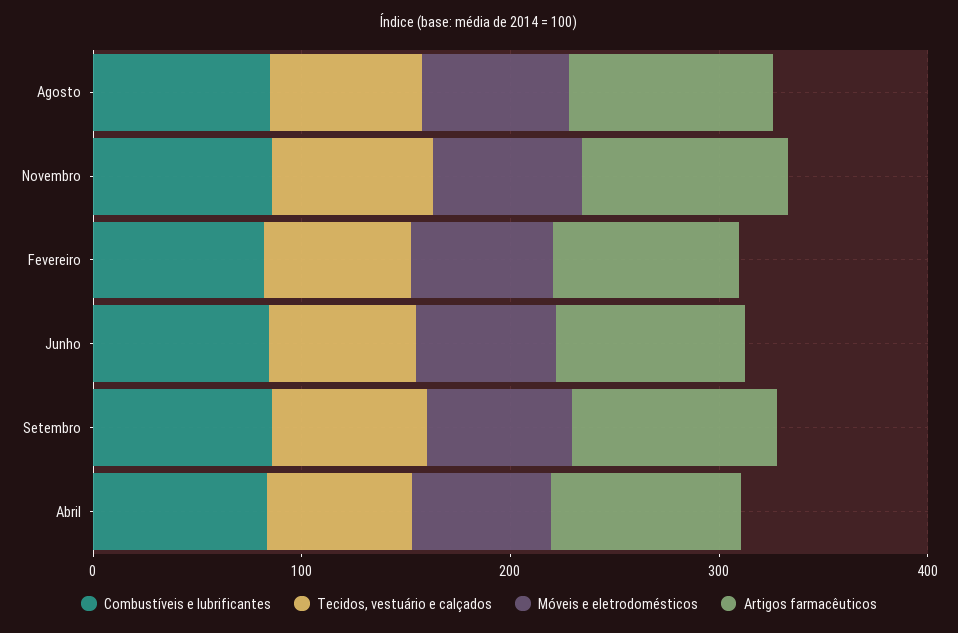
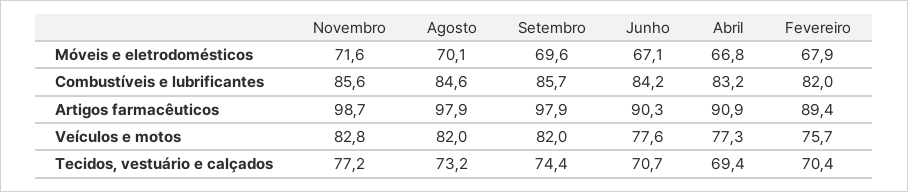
  {
    "Combustíveis e lubrificantes": {
      "Agosto": 84.6,
      "Novembro": 85.6,
      "Fevereiro": 82,
      "Junho": 84.2,
      "Setembro": 85.7,
      "Abril": 83.2
    },
    "Tecidos, vestuário e calçados": {
      "Agosto": 73.2,
      "Novembro": 77.2,
      "Fevereiro": 70.4,
      "Junho": 70.7,
      "Setembro": 74.4,
      "Abril": 69.4
    },
    "Móveis e eletrodomésticos": {
      "Agosto": 70.1,
      "Novembro": 71.6,
      "Fevereiro": 67.9,
      "Junho": 67.1,
      "Setembro": 69.6,
      "Abril": 66.8
    },
    "Artigos farmacêuticos": {
      "Agosto": 97.9,
      "Novembro": 98.7,
      "Fevereiro": 89.4,
      "Junho": 90.3,
      "Setembro": 97.9,
      "Abril": 90.9
-   }
+   },
+   "Veículos e motos": {
+     "Novembro": 82.8,
+     "Agosto": 82,
+     "Setembro": 82,
+     "Junho": 77.6,
+     "Abril": 77.3,
+     "Fevereiro": 75.7
+   }
  }

